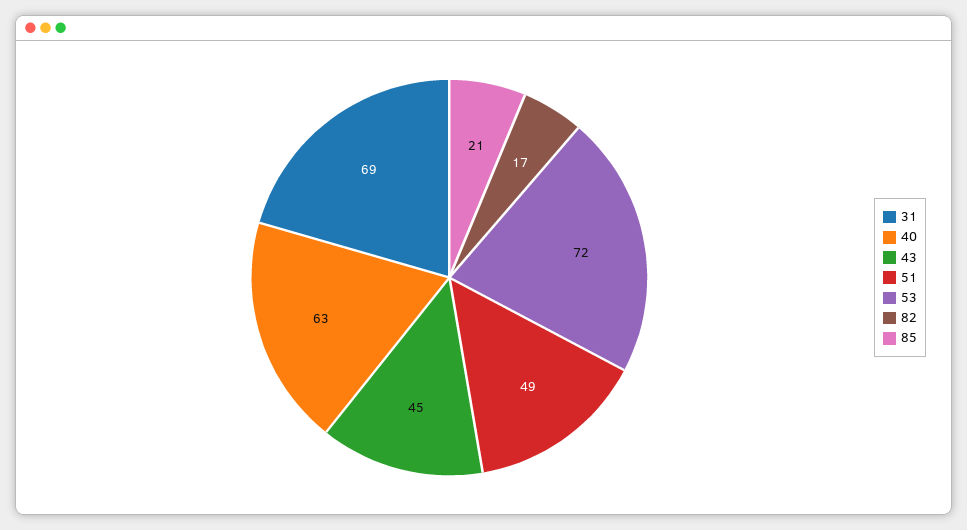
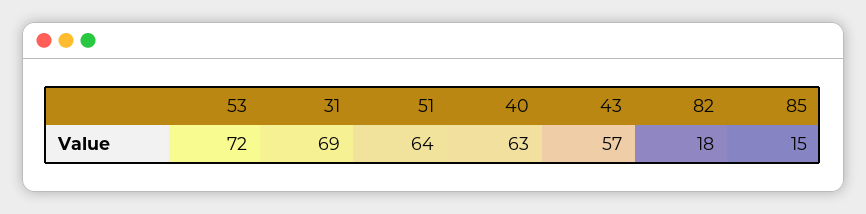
  {
    "31": 69,
    "40": 63,
-   "43": 45,
+   "43": 57,
-   "51": 49,
+   "51": 64,
    "53": 72,
-   "82": 17,
+   "82": 18,
-   "85": 21
+   "85": 15
  }

